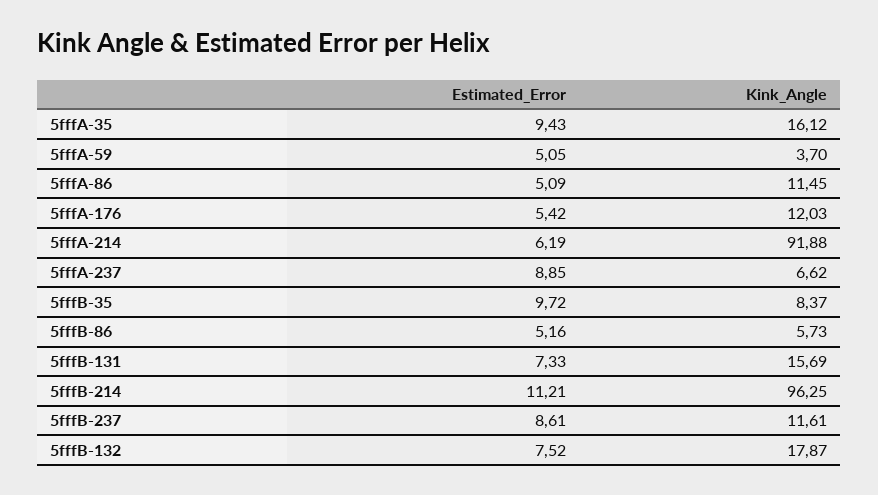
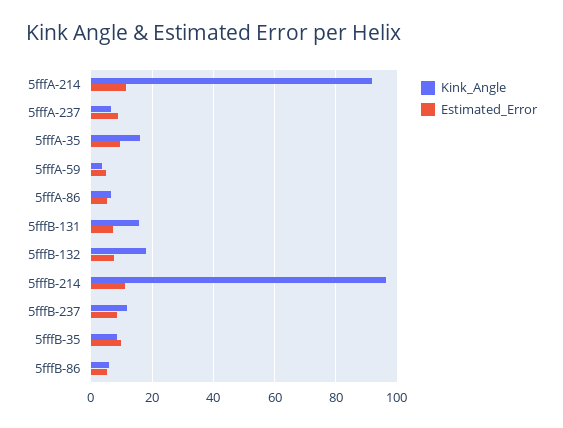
  {
    "Estimated_Error": {
      "5fffA-35": 9.43,
      "5fffA-59": 5.05,
      "5fffA-86": 5.09,
-     "5fffA-176": 5.42,
-     "5fffA-214": 6.19,
+     "5fffA-214": 12,
      "5fffA-237": 8.85,
      "5fffB-35": 9.72,
      "5fffB-86": 5.16,
      "5fffB-131": 7.33,
      "5fffB-214": 11.21,
      "5fffB-237": 8.61,
      "5fffB-132": 7.52
    },
    "Kink_Angle": {
      "5fffA-35": 16.12,
      "5fffA-59": 3.7,
-     "5fffA-86": 11.45,
+     "5fffA-86": 6,
-     "5fffA-176": 12.03,
      "5fffA-214": 91.88,
      "5fffA-237": 6.62,
      "5fffB-35": 8.37,
      "5fffB-86": 5.73,
      "5fffB-131": 15.69,
      "5fffB-214": 96.25,
      "5fffB-237": 11.61,
      "5fffB-132": 17.87
    }
  }

